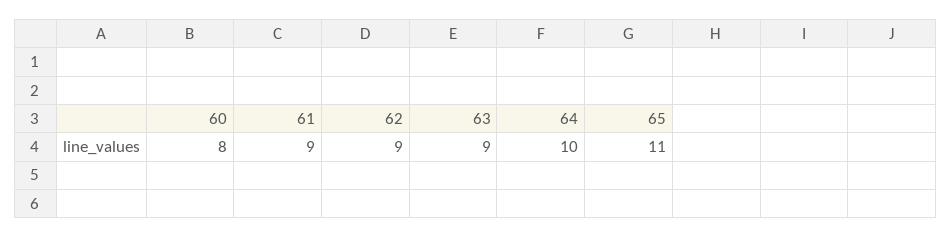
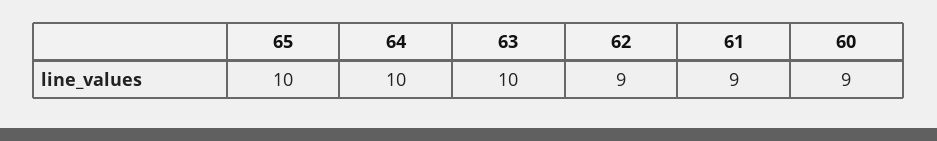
  {
-   "60": 8,
+   "60": 9,
    "61": 9,
    "62": 9,
-   "63": 9,
+   "63": 10,
    "64": 10,
-   "65": 11
+   "65": 10
  }

